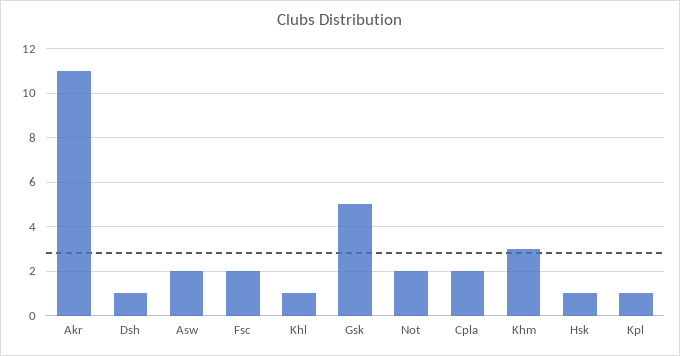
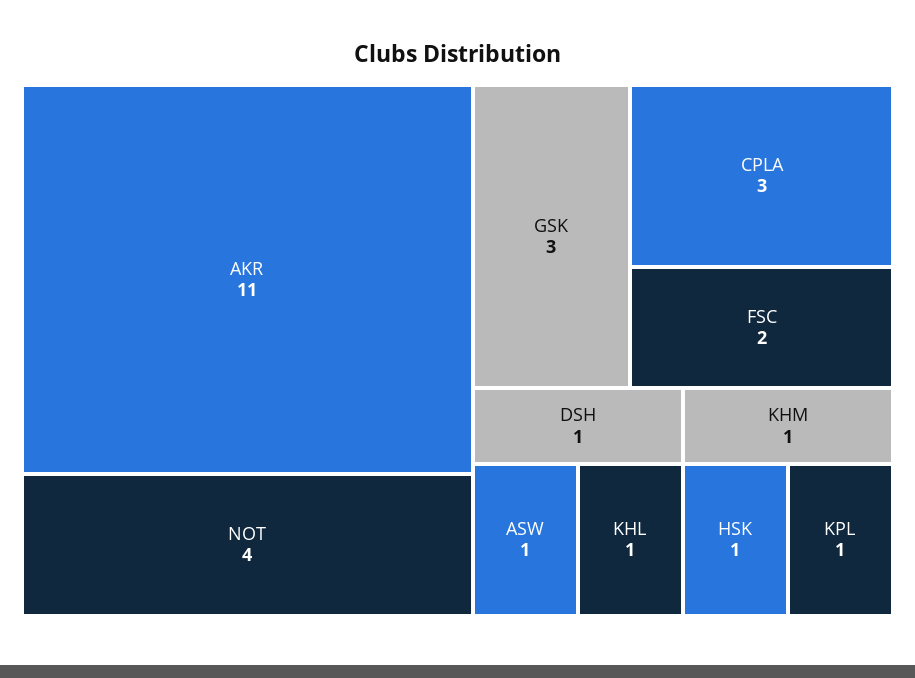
  {
    "Akr": 11,
    "Dsh": 1,
-   "Asw": 2,
+   "Asw": 1,
    "Fsc": 2,
    "Khl": 1,
-   "Gsk": 5,
+   "Gsk": 3,
-   "Not": 2,
+   "Not": 4,
-   "Cpla": 2,
+   "Cpla": 3,
-   "Khm": 3,
+   "Khm": 1,
    "Hsk": 1,
    "Kpl": 1
  }

